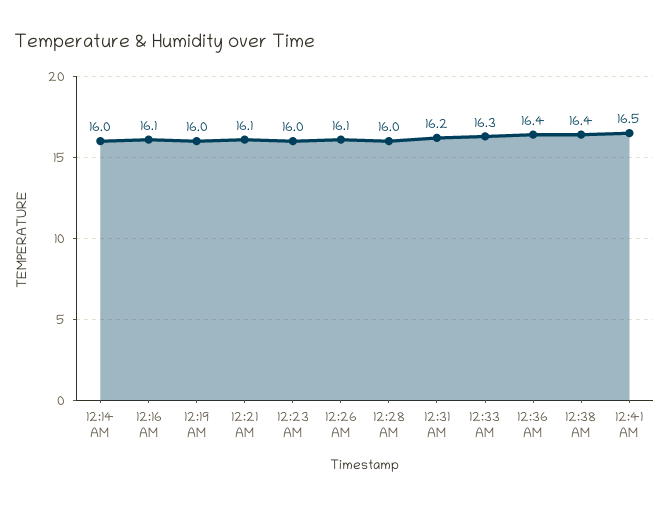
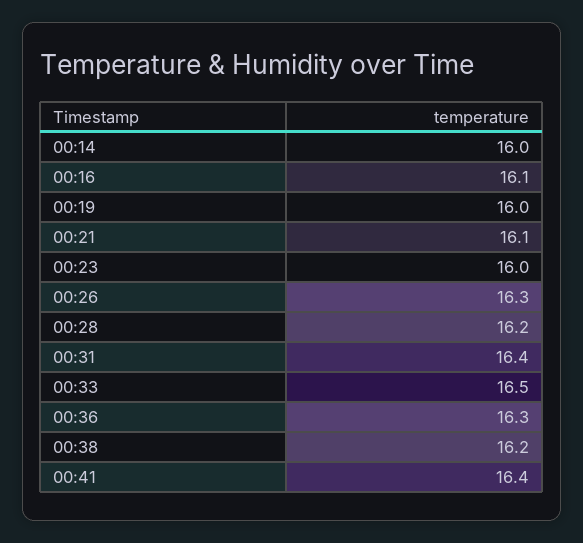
  {
    "12:14 AM": 16,
    "12:16 AM": 16.1,
    "12:19 AM": 16,
    "12:21 AM": 16.1,
    "12:23 AM": 16,
-   "12:26 AM": 16.1,
+   "12:26 AM": 16.3,
-   "12:28 AM": 16,
+   "12:28 AM": 16.2,
-   "12:31 AM": 16.2,
+   "12:31 AM": 16.4,
-   "12:33 AM": 16.3,
+   "12:33 AM": 16.5,
-   "12:36 AM": 16.4,
+   "12:36 AM": 16.3,
-   "12:38 AM": 16.4,
+   "12:38 AM": 16.2,
-   "12:41 AM": 16.5
+   "12:41 AM": 16.4
  }

